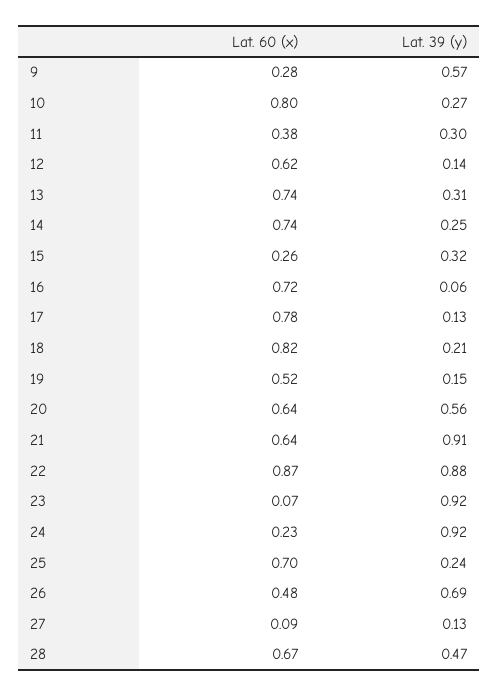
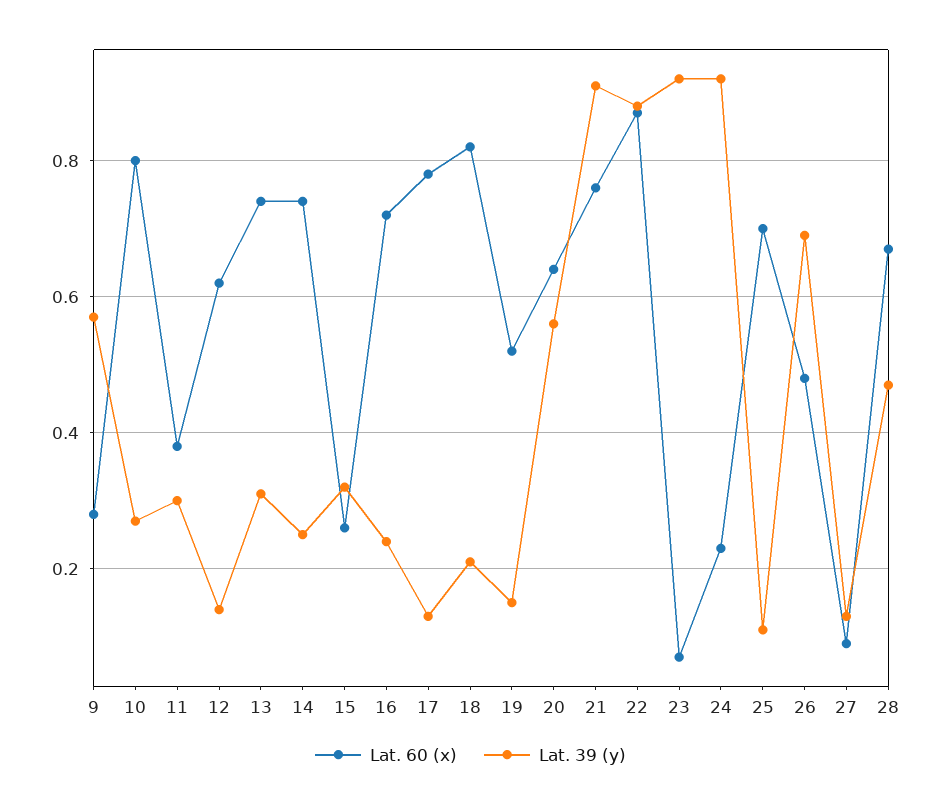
  {
    "Lat. 60 (x)": {
      "9": 0.28,
      "10": 0.8,
      "11": 0.38,
      "12": 0.62,
      "13": 0.74,
      "14": 0.74,
      "15": 0.26,
      "16": 0.72,
      "17": 0.78,
      "18": 0.82,
      "19": 0.52,
      "20": 0.64,
-     "21": 0.64,
+     "21": 0.75,
      "22": 0.87,
      "23": 0.07,
      "24": 0.23,
      "25": 0.7,
      "26": 0.48,
      "27": 0.09,
      "28": 0.67
    },
    "Lat. 39 (y)": {
      "9": 0.57,
      "10": 0.27,
      "11": 0.3,
      "12": 0.14,
      "13": 0.31,
      "14": 0.25,
      "15": 0.32,
-     "16": 0.06,
+     "16": 0.25,
      "17": 0.13,
      "18": 0.21,
      "19": 0.15,
      "20": 0.56,
      "21": 0.91,
      "22": 0.88,
      "23": 0.92,
      "24": 0.92,
-     "25": 0.24,
+     "25": 0.1,
      "26": 0.69,
      "27": 0.13,
      "28": 0.47
    }
  }

